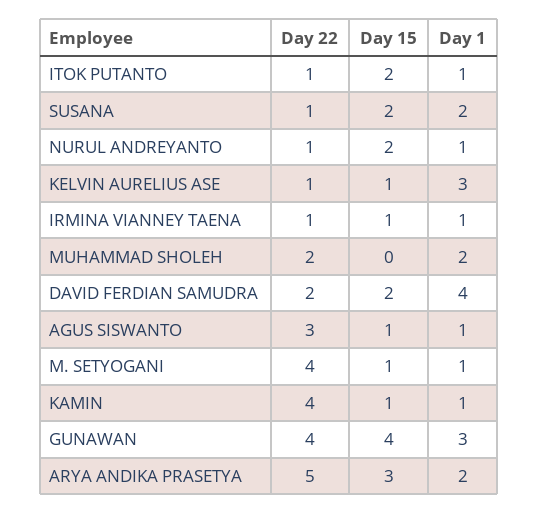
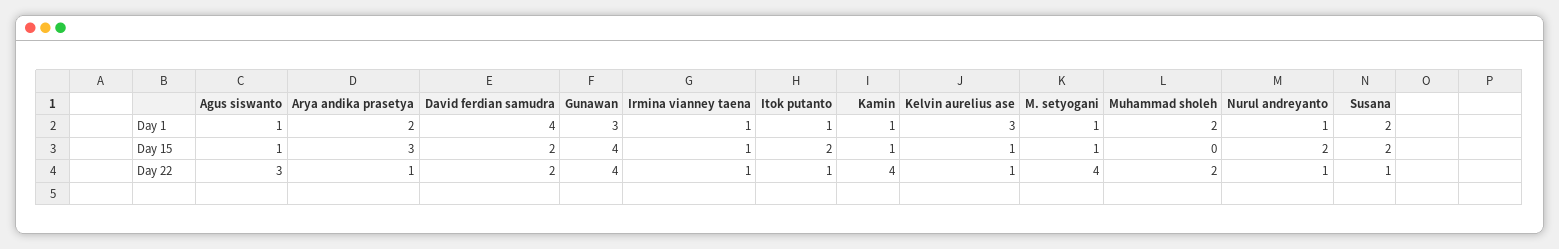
  {
    "Day 22": {
      "ITOK PUTANTO": 1,
      "SUSANA": 1,
      "NURUL ANDREYANTO": 1,
      "KELVIN AURELIUS ASE": 1,
      "IRMINA VIANNEY TAENA": 1,
      "MUHAMMAD SHOLEH": 2,
      "DAVID FERDIAN SAMUDRA": 2,
      "AGUS SISWANTO": 3,
      "M. SETYOGANI": 4,
      "KAMIN": 4,
      "GUNAWAN": 4,
-     "ARYA ANDIKA PRASETYA": 5
+     "ARYA ANDIKA PRASETYA": 1
    },
    "Day 15": {
      "ITOK PUTANTO": 2,
      "SUSANA": 2,
      "NURUL ANDREYANTO": 2,
      "KELVIN AURELIUS ASE": 1,
      "IRMINA VIANNEY TAENA": 1,
      "MUHAMMAD SHOLEH": 0,
      "DAVID FERDIAN SAMUDRA": 2,
      "AGUS SISWANTO": 1,
      "M. SETYOGANI": 1,
      "KAMIN": 1,
      "GUNAWAN": 4,
      "ARYA ANDIKA PRASETYA": 3
    },
    "Day 1": {
      "ITOK PUTANTO": 1,
      "SUSANA": 2,
      "NURUL ANDREYANTO": 1,
      "KELVIN AURELIUS ASE": 3,
      "IRMINA VIANNEY TAENA": 1,
      "MUHAMMAD SHOLEH": 2,
      "DAVID FERDIAN SAMUDRA": 4,
      "AGUS SISWANTO": 1,
      "M. SETYOGANI": 1,
      "KAMIN": 1,
      "GUNAWAN": 3,
      "ARYA ANDIKA PRASETYA": 2
    }
  }

